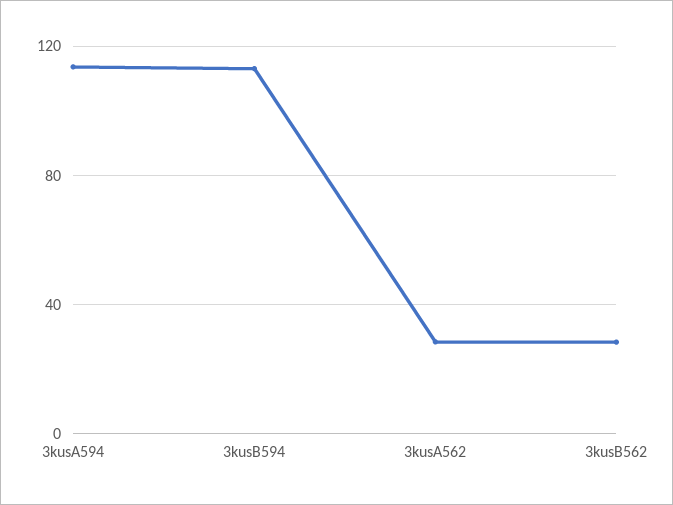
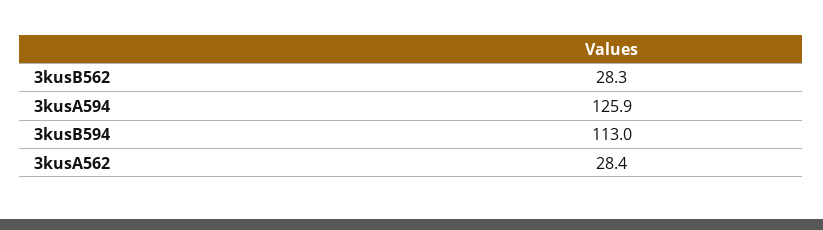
  {
-   "3kusA594": 115,
+   "3kusA594": 125.9,
    "3kusB594": 113,
    "3kusA562": 28.4,
    "3kusB562": 28.3
  }

